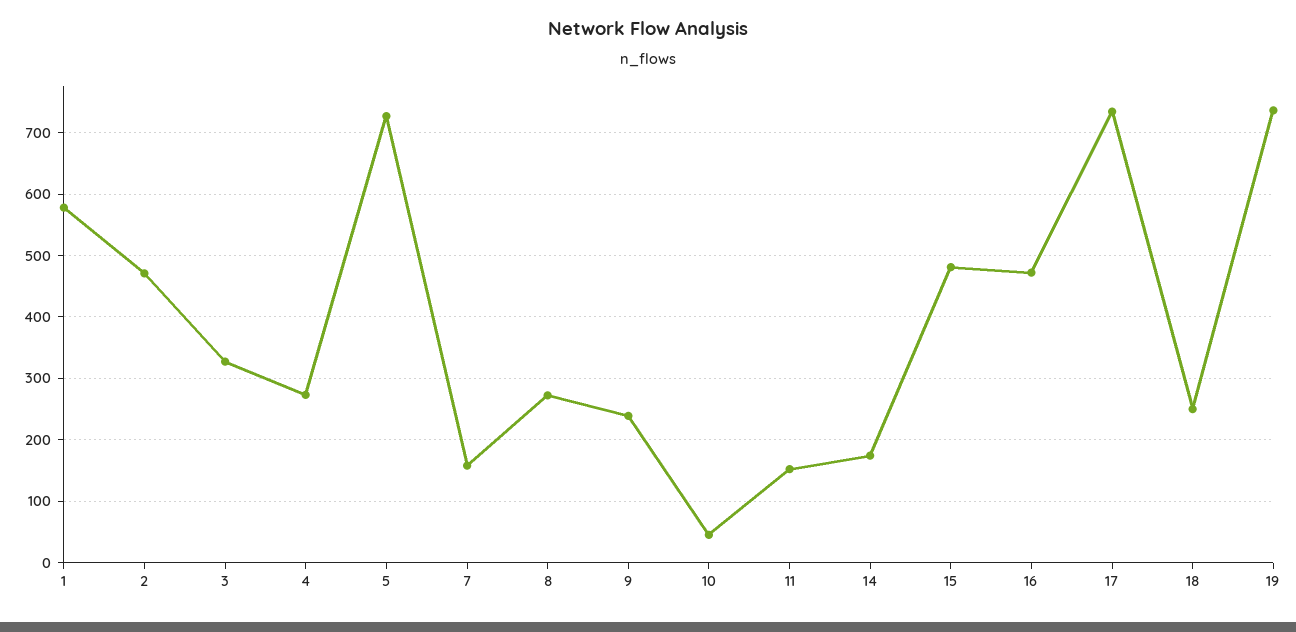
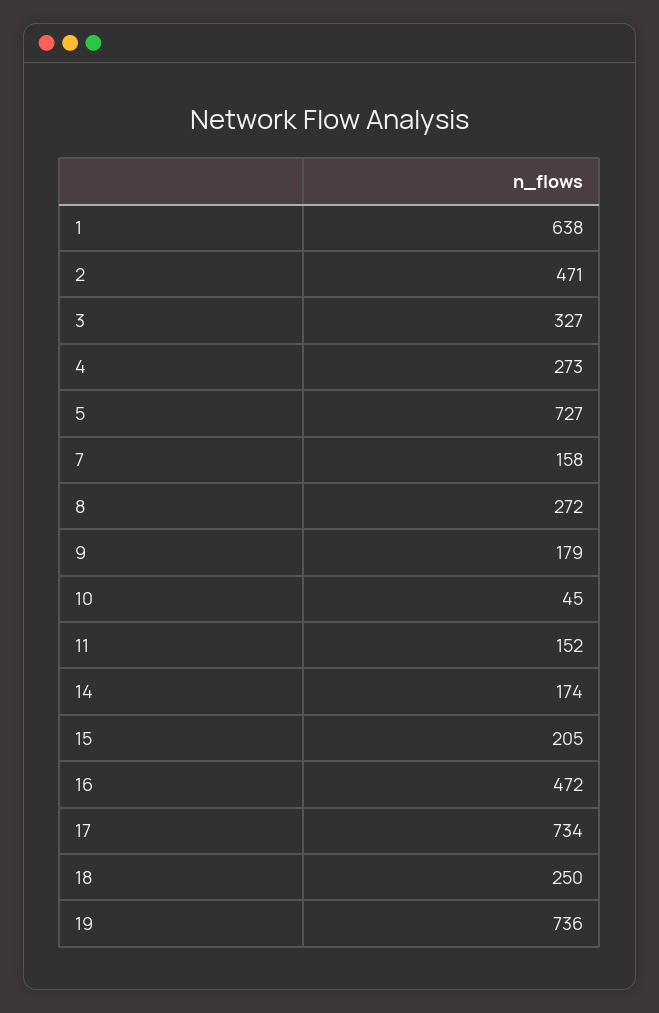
  {
-   "1": 580,
+   "1": 638,
    "2": 471,
    "3": 327,
    "4": 273,
    "5": 727,
    "7": 158,
    "8": 272,
-   "9": 240,
+   "9": 179,
    "10": 45,
    "11": 152,
    "14": 174,
-   "15": 480,
+   "15": 205,
    "16": 472,
    "17": 734,
    "18": 250,
    "19": 736
  }

